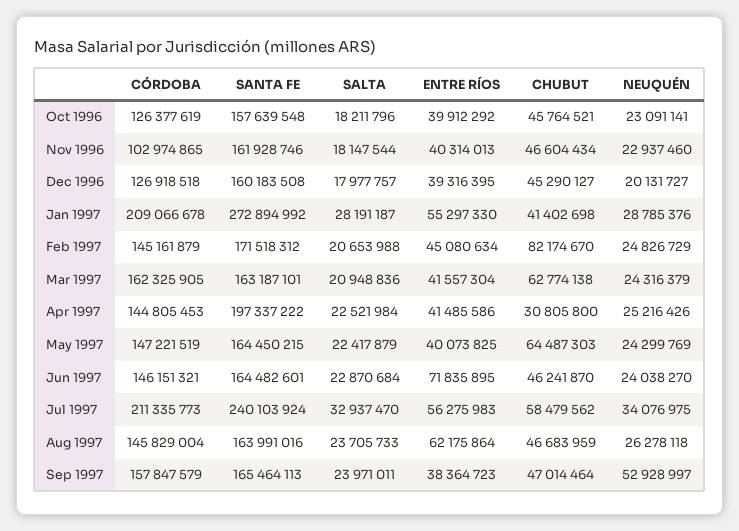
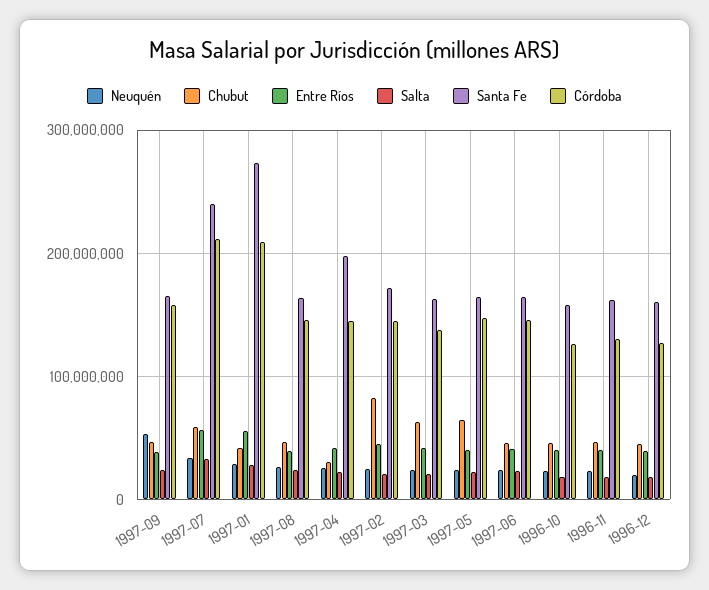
  {
    "CÓRDOBA": {
      "Oct 1996": 126377619,
-     "Nov 1996": 102974865,
+     "Nov 1996": 130000000,
      "Dec 1996": 126918518,
      "Jan 1997": 209066678,
      "Feb 1997": 145161879,
-     "Mar 1997": 162325905,
+     "Mar 1997": 140000000,
      "Apr 1997": 144805453,
      "May 1997": 147221519,
      "Jun 1997": 146151321,
      "Jul 1997": 211335773,
      "Aug 1997": 145829004,
      "Sep 1997": 157847579
    },
    "SANTA FE": {
      "Oct 1996": 157639548,
      "Nov 1996": 161928746,
      "Dec 1996": 160183508,
      "Jan 1997": 272894992,
      "Feb 1997": 171518312,
      "Mar 1997": 163187101,
      "Apr 1997": 197337222,
      "May 1997": 164450215,
      "Jun 1997": 164482601,
      "Jul 1997": 240103924,
      "Aug 1997": 163991016,
      "Sep 1997": 165464113
    },
    "SALTA": {
      "Oct 1996": 18211796,
      "Nov 1996": 18147544,
      "Dec 1996": 17977757,
      "Jan 1997": 28191187,
      "Feb 1997": 20653988,
      "Mar 1997": 20948836,
      "Apr 1997": 22521984,
      "May 1997": 22417879,
      "Jun 1997": 22870684,
      "Jul 1997": 32937470,
      "Aug 1997": 23705733,
      "Sep 1997": 23971011
    },
    "ENTRE RÍOS": {
      "Oct 1996": 39912292,
      "Nov 1996": 40314013,
      "Dec 1996": 39316395,
      "Jan 1997": 55297330,
      "Feb 1997": 45080634,
      "Mar 1997": 41557304,
      "Apr 1997": 41485586,
      "May 1997": 40073825,
-     "Jun 1997": 71835895,
+     "Jun 1997": 40000000,
      "Jul 1997": 56275983,
-     "Aug 1997": 62175864,
+     "Aug 1997": 40000000,
      "Sep 1997": 38364723
    },
    "CHUBUT": {
      "Oct 1996": 45764521,
      "Nov 1996": 46604434,
      "Dec 1996": 45290127,
      "Jan 1997": 41402698,
      "Feb 1997": 82174670,
      "Mar 1997": 62774138,
      "Apr 1997": 30805800,
      "May 1997": 64487303,
      "Jun 1997": 46241870,
      "Jul 1997": 58479562,
      "Aug 1997": 46683959,
      "Sep 1997": 47014464
    },
    "NEUQUÉN": {
      "Oct 1996": 23091141,
      "Nov 1996": 22937460,
      "Dec 1996": 20131727,
      "Jan 1997": 28785376,
      "Feb 1997": 24826729,
      "Mar 1997": 24316379,
      "Apr 1997": 25216426,
      "May 1997": 24299769,
      "Jun 1997": 24038270,
      "Jul 1997": 34076975,
      "Aug 1997": 26278118,
      "Sep 1997": 52928997
    }
  }

